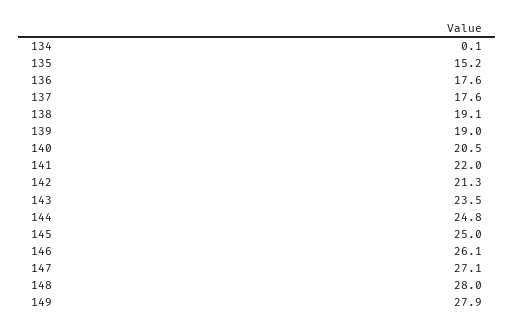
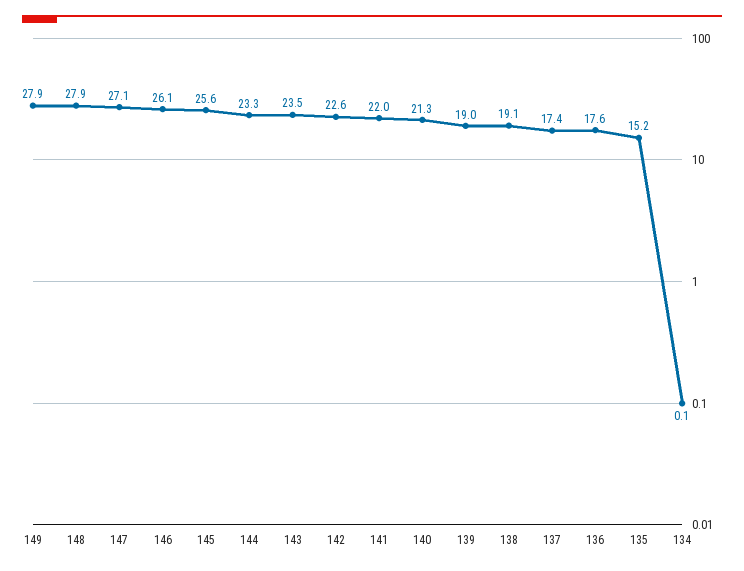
  {
    "134": 0.1,
    "135": 15.2,
    "136": 17.6,
-   "137": 17.6,
+   "137": 17.4,
    "138": 19.1,
    "139": 19,
-   "140": 20.5,
+   "140": 21.3,
    "141": 22,
-   "142": 21.3,
+   "142": 22.6,
    "143": 23.5,
-   "144": 24.8,
+   "144": 23.3,
-   "145": 25,
+   "145": 25.6,
    "146": 26.1,
    "147": 27.1,
-   "148": 28,
+   "148": 27.9,
    "149": 27.9
  }

